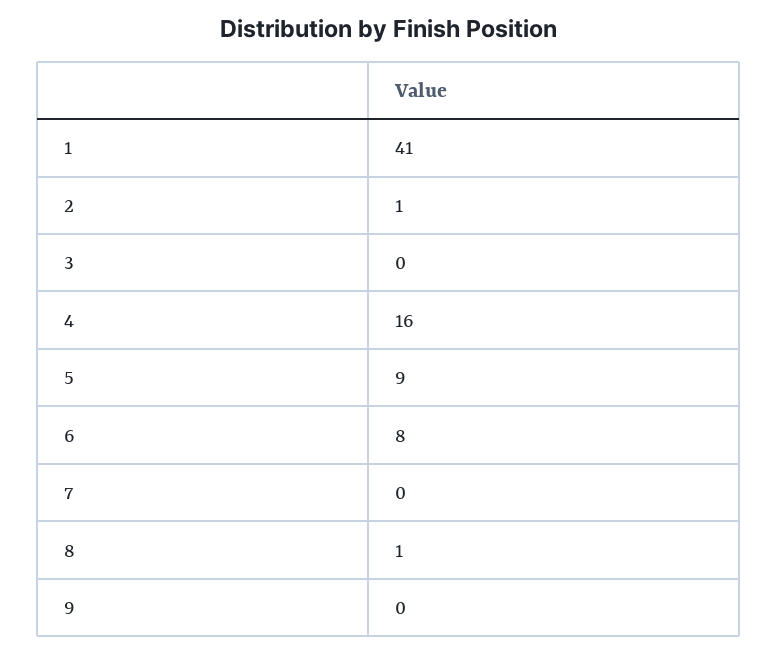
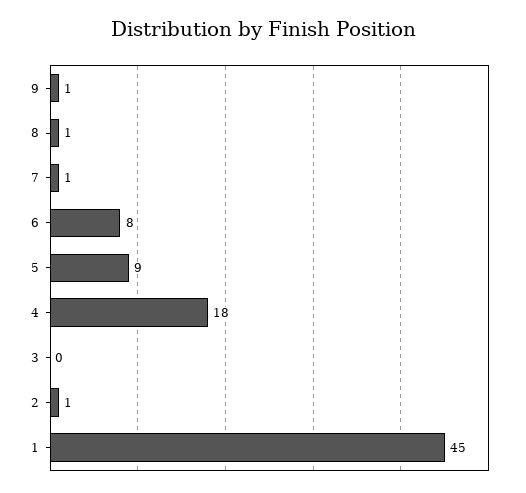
  {
-   "1": 41,
+   "1": 45,
    "2": 1,
    "3": 0,
-   "4": 16,
+   "4": 18,
    "5": 9,
    "6": 8,
-   "7": 0,
+   "7": 1,
    "8": 1,
-   "9": 0
+   "9": 1
  }

